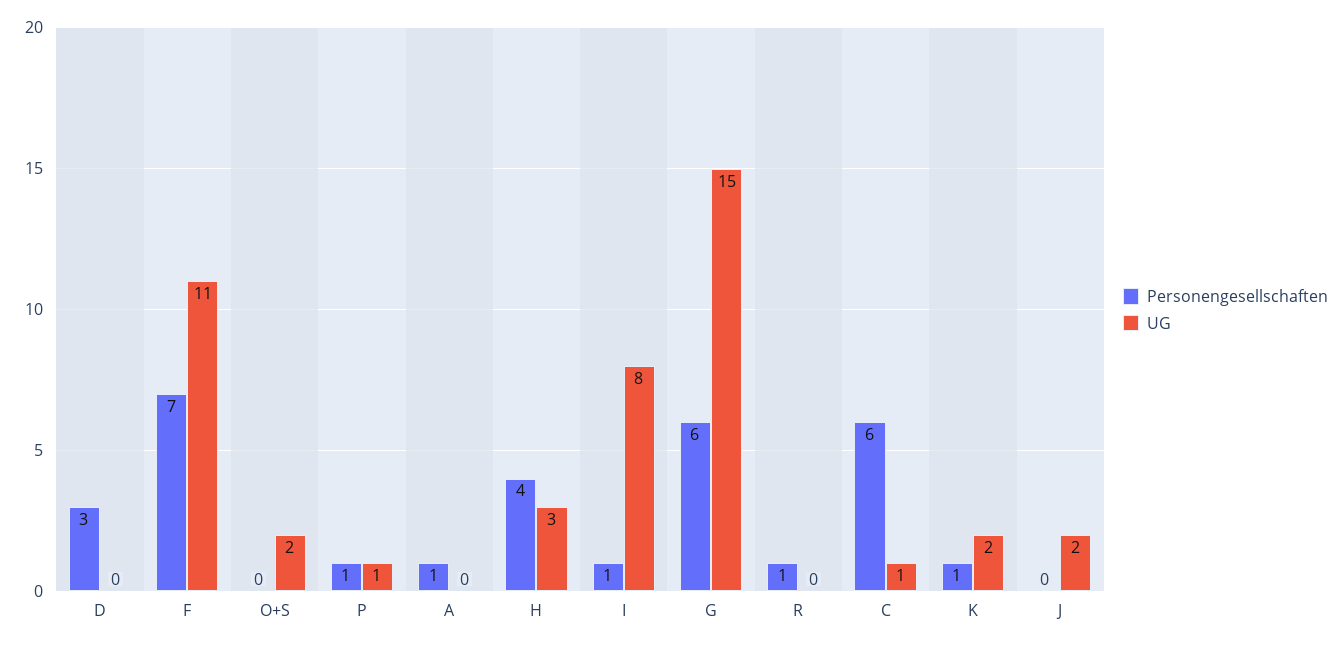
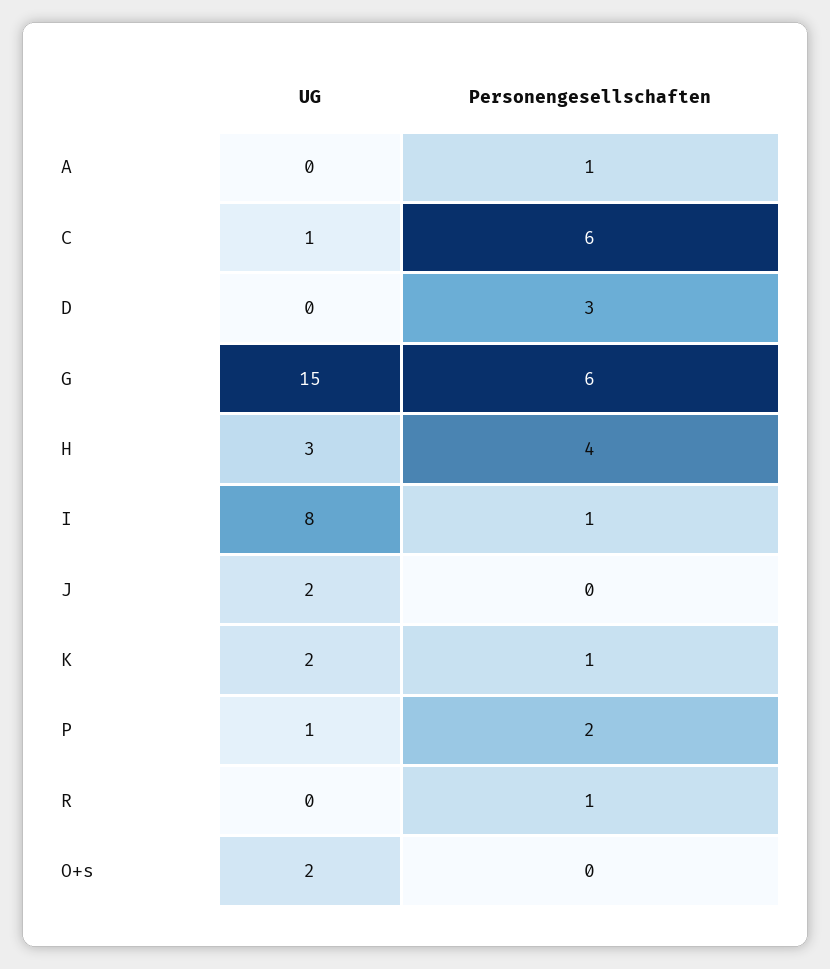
  {
    "Personengesellschaften": {
      "D": 3,
-     "F": 7,
      "O+S": 0,
-     "P": 1,
+     "P": 2,
      "A": 1,
      "H": 4,
      "I": 1,
      "G": 6,
      "R": 1,
      "C": 6,
      "K": 1,
      "J": 0
    },
    "UG": {
      "D": 0,
-     "F": 11,
      "O+S": 2,
      "P": 1,
      "A": 0,
      "H": 3,
      "I": 8,
      "G": 15,
      "R": 0,
      "C": 1,
      "K": 2,
      "J": 2
    }
  }

